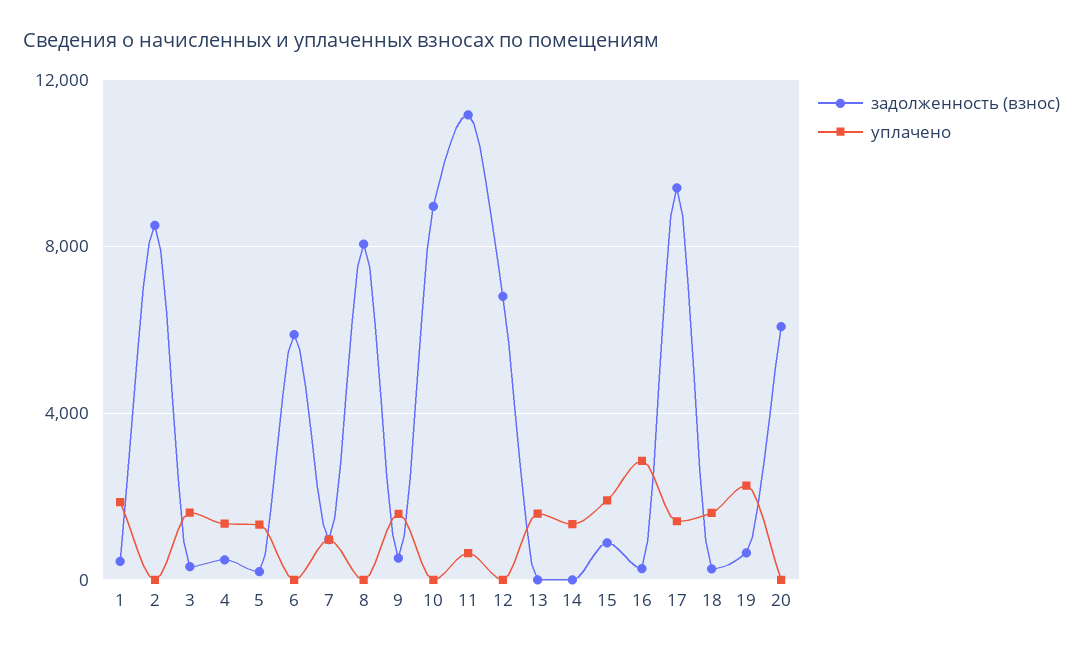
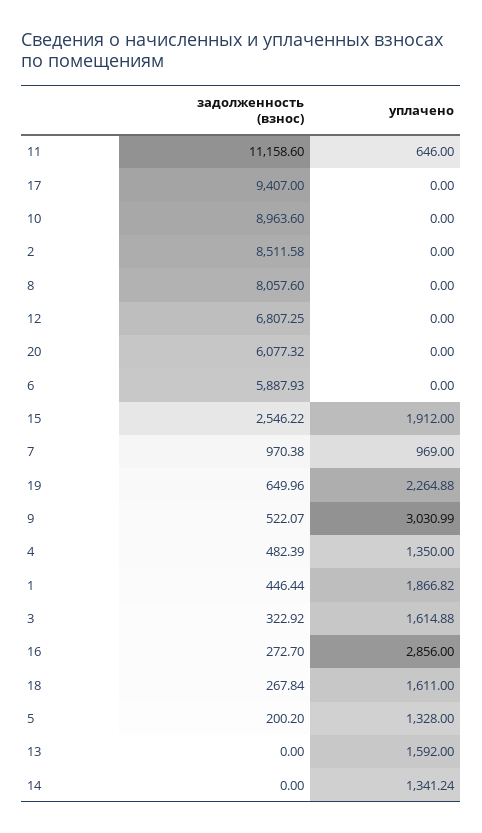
  {
    "задолженность (взнос)": {
      "1": 446.44,
      "2": 8511.58,
      "3": 322.92,
      "4": 482.39,
      "5": 200.2,
      "6": 5887.93,
      "7": 970.38,
      "8": 8057.6,
      "9": 522.07,
      "10": 8963.6,
      "11": 11158.6,
      "12": 6807.25,
      "13": 0,
      "14": 0,
-     "15": 1000,
+     "15": 2546.22,
      "16": 272.7,
      "17": 9407,
      "18": 267.84,
      "19": 649.96,
      "20": 6077.32
    },
    "уплачено": {
      "1": 1866.82,
      "2": 0,
      "3": 1614.88,
      "4": 1350,
      "5": 1328,
      "6": 0,
      "7": 969,
      "8": 0,
-     "9": 1500,
+     "9": 3030.99,
      "10": 0,
      "11": 646,
      "12": 0,
      "13": 1592,
      "14": 1341.24,
      "15": 1912,
      "16": 2856,
-     "17": 1500,
+     "17": 0,
      "18": 1611,
      "19": 2264.88,
      "20": 0
    }
  }

